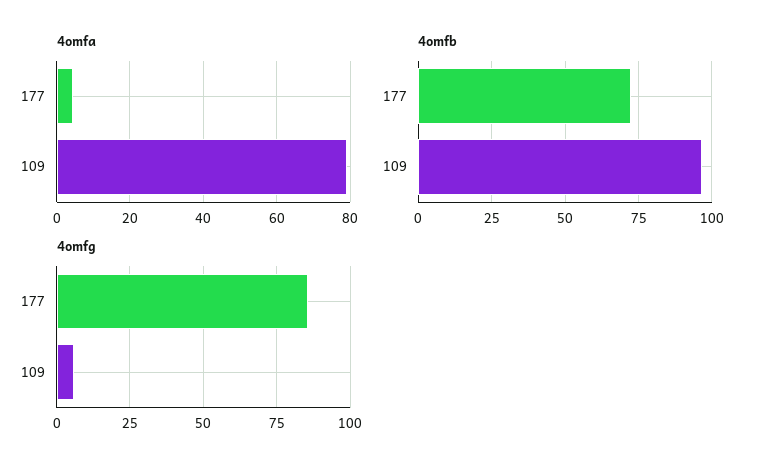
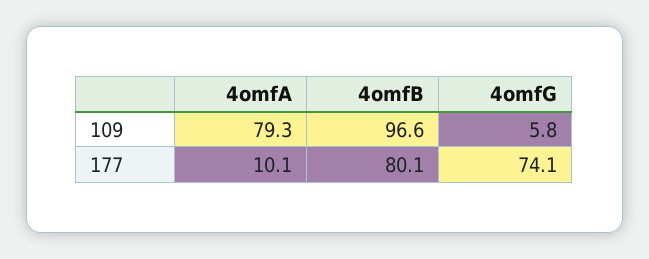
  {
    "4omfa": {
-     "177": 4,
+     "177": 10.1,
      "109": 79.3
    },
    "4omfb": {
-     "177": 72.5,
+     "177": 80.1,
      "109": 96.6
    },
    "4omfg": {
-     "177": 85,
+     "177": 74.1,
      "109": 5.8
    }
  }

